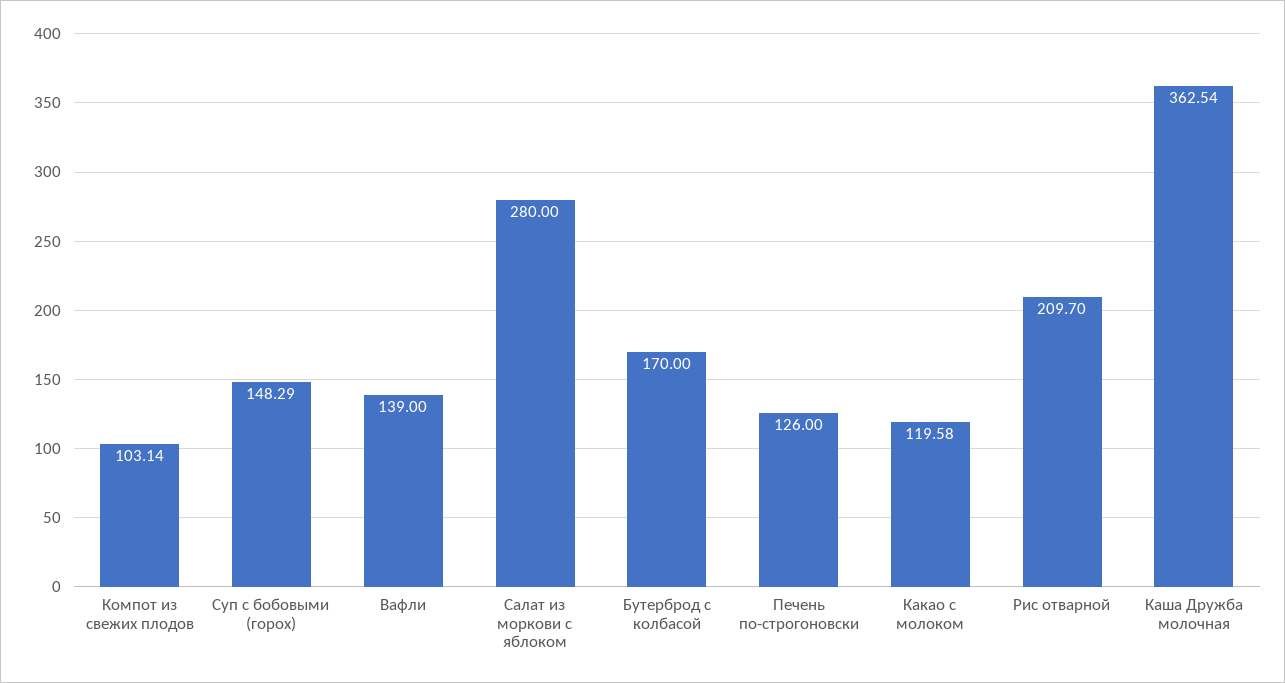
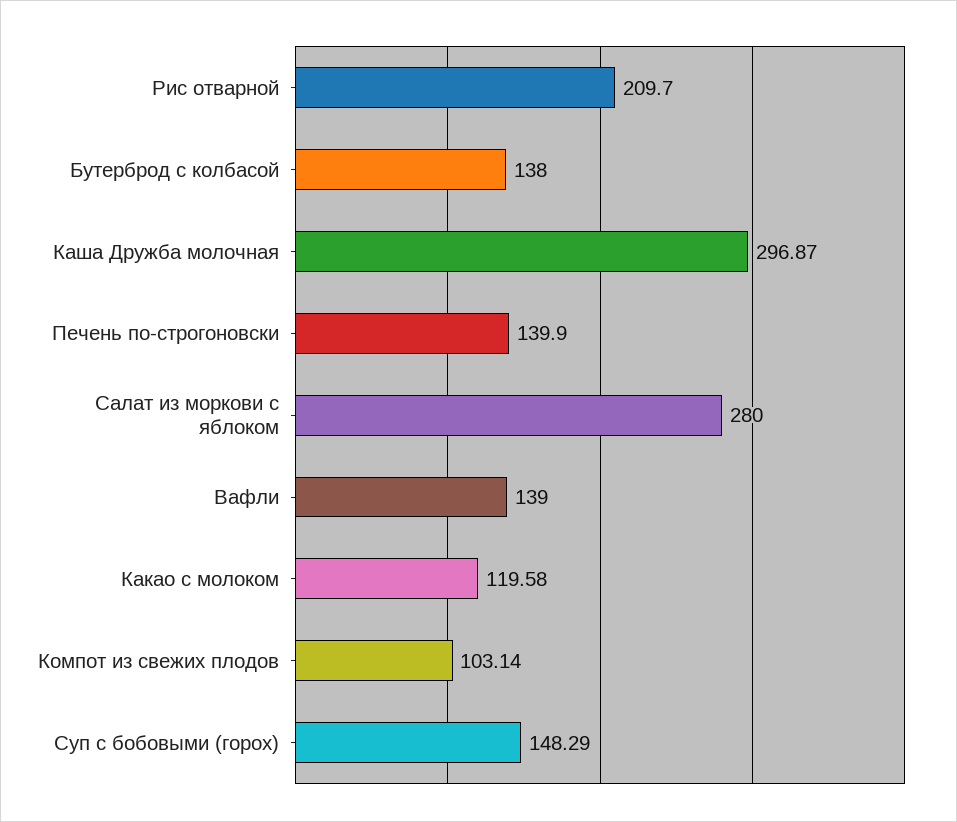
  {
    "Компот из свежих плодов": 103.14,
    "Суп с бобовыми (горох)": 148.29,
    "Вафли": 139,
    "Салат из моркови с яблоком": 280,
-   "Бутерброд с колбасой": 170,
+   "Бутерброд с колбасой": 138,
-   "Печень по-строгоновски": 126,
+   "Печень по-строгоновски": 139.9,
    "Какао с молоком": 119.58,
    "Рис отварной": 209.7,
-   "Каша Дружба молочная": 362.54
+   "Каша Дружба молочная": 296.87
  }

